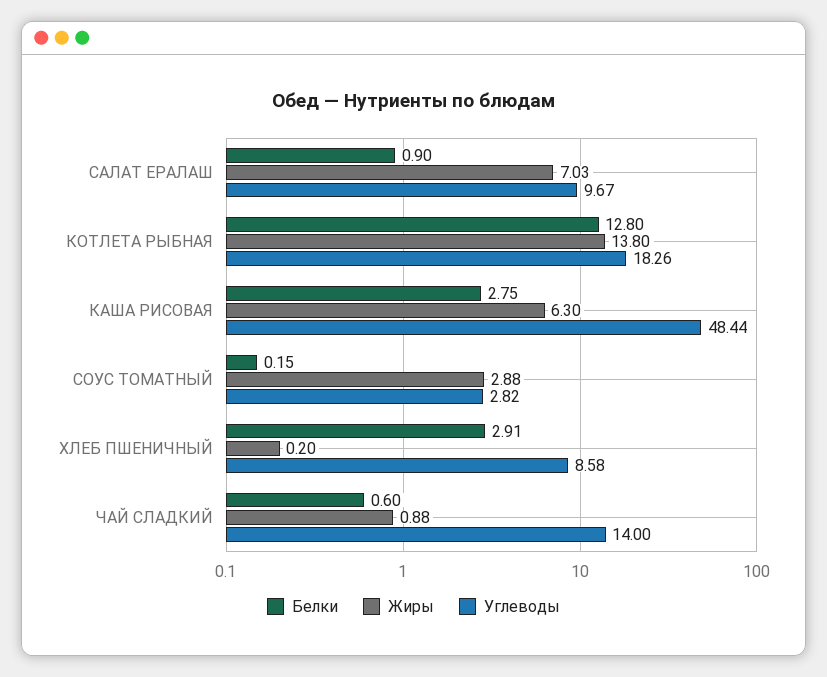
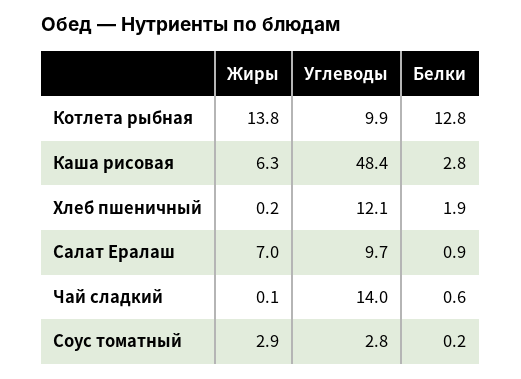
  {
    "Белки": {
      "САЛАТ ЕРАЛАШ": 0.9,
      "КОТЛЕТА РЫБНАЯ": 12.8,
      "КАША РИСОВАЯ": 2.75,
      "СОУС ТОМАТНЫЙ": 0.15,
-     "ХЛЕБ ПШЕНИЧНЫЙ": 2.91,
+     "ХЛЕБ ПШЕНИЧНЫЙ": 1.9,
      "ЧАЙ СЛАДКИЙ": 0.6
    },
    "Жиры": {
      "САЛАТ ЕРАЛАШ": 7.03,
      "КОТЛЕТА РЫБНАЯ": 13.8,
      "КАША РИСОВАЯ": 6.3,
      "СОУС ТОМАТНЫЙ": 2.88,
      "ХЛЕБ ПШЕНИЧНЫЙ": 0.2,
-     "ЧАЙ СЛАДКИЙ": 0.88
+     "ЧАЙ СЛАДКИЙ": 0.1
    },
    "Углеводы": {
      "САЛАТ ЕРАЛАШ": 9.67,
-     "КОТЛЕТА РЫБНАЯ": 18.26,
+     "КОТЛЕТА РЫБНАЯ": 9.9,
      "КАША РИСОВАЯ": 48.44,
      "СОУС ТОМАТНЫЙ": 2.82,
-     "ХЛЕБ ПШЕНИЧНЫЙ": 8.58,
+     "ХЛЕБ ПШЕНИЧНЫЙ": 12.1,
      "ЧАЙ СЛАДКИЙ": 14
    }
  }

